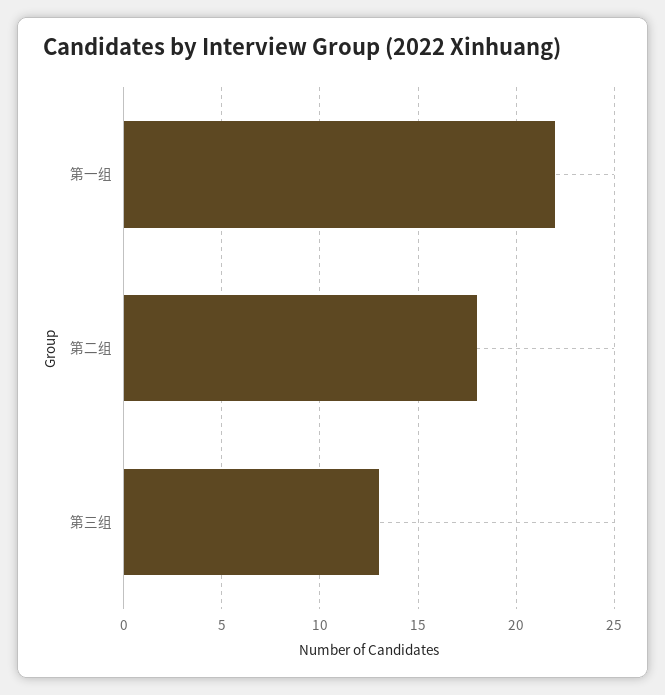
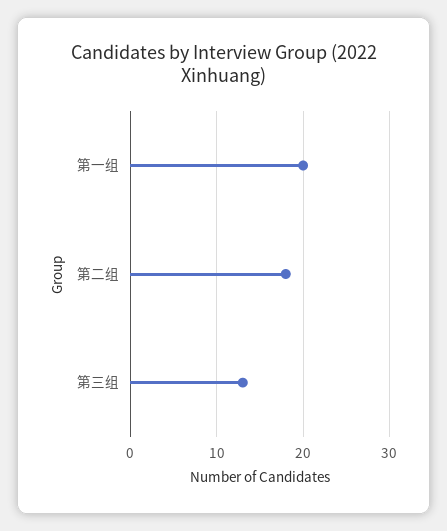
  {
-   "第一组": 22,
+   "第一组": 20,
    "第二组": 18,
    "第三组": 13
  }

